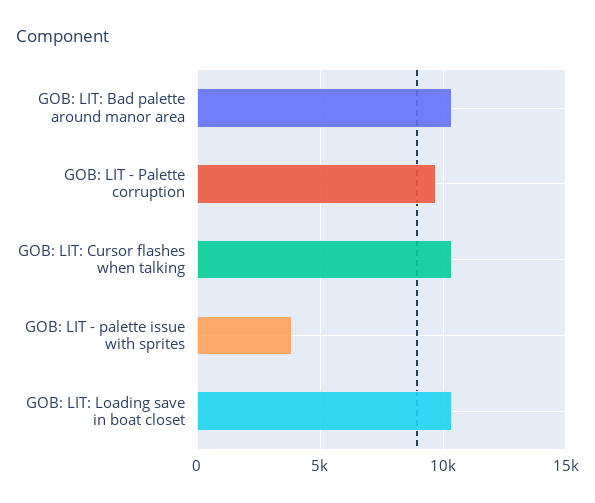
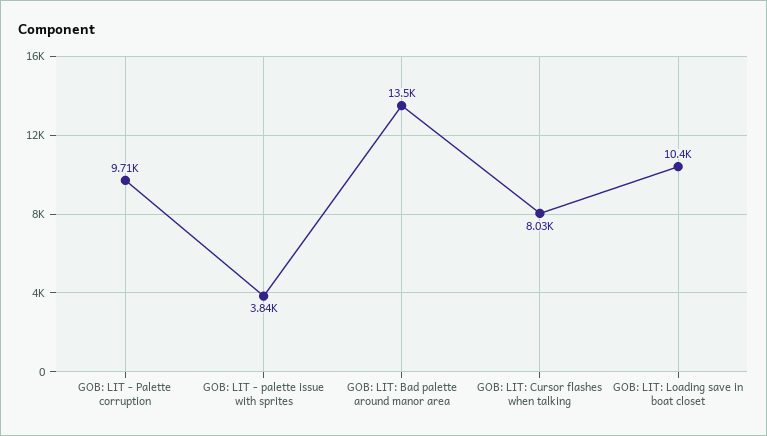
  {
-   "GOB: LIT: Bad palette around manor area": 10500,
+   "GOB: LIT: Bad palette around manor area": 13500,
    "GOB: LIT - Palette corruption": 9710,
-   "GOB: LIT: Cursor flashes when talking": 10500,
+   "GOB: LIT: Cursor flashes when talking": 8030,
    "GOB: LIT - palette issue with sprites": 3840,
    "GOB: LIT: Loading save in boat closet": 10400
  }

